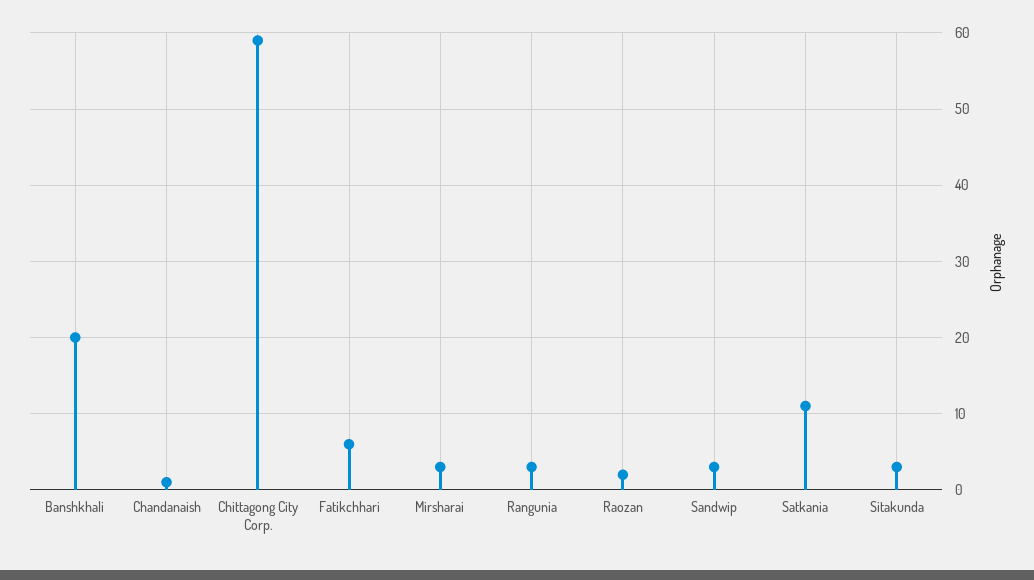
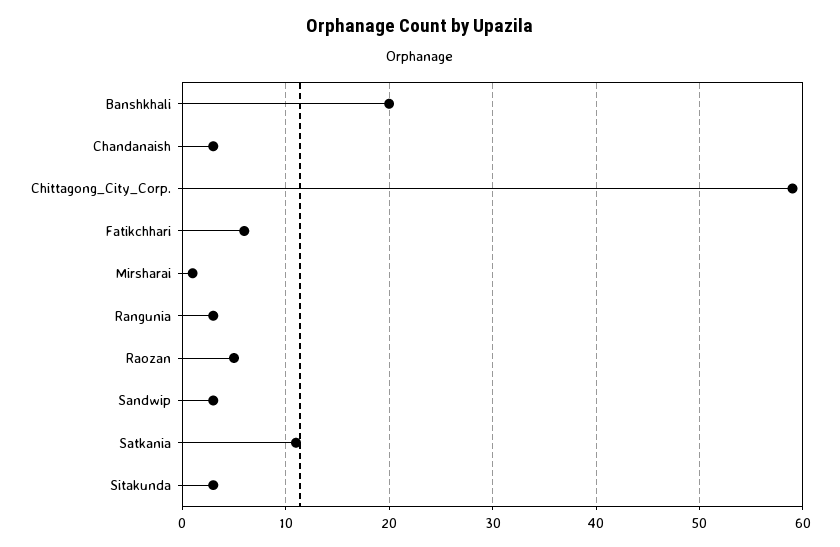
  {
    "Banshkhali": 20,
-   "Chandanaish": 1,
+   "Chandanaish": 3,
    "Chittagong City Corp.": 59,
    "Fatikchhari": 6,
-   "Mirsharai": 3,
+   "Mirsharai": 1,
    "Rangunia": 3,
-   "Raozan": 2,
+   "Raozan": 5,
    "Sandwip": 3,
    "Satkania": 11,
    "Sitakunda": 3
  }

